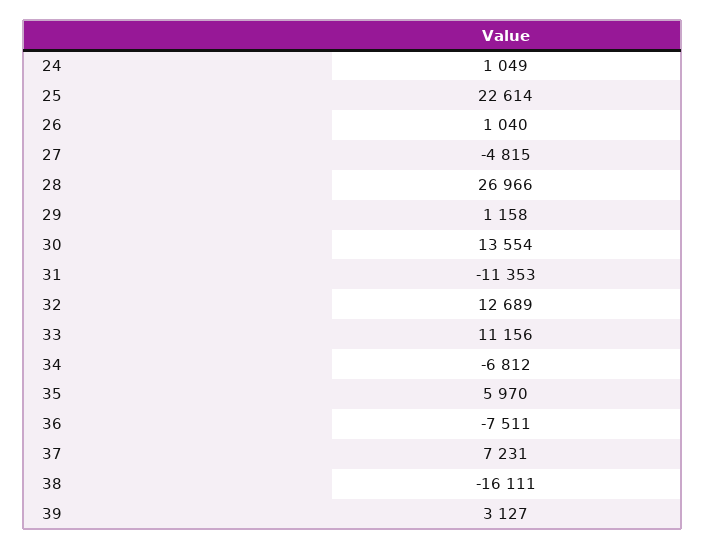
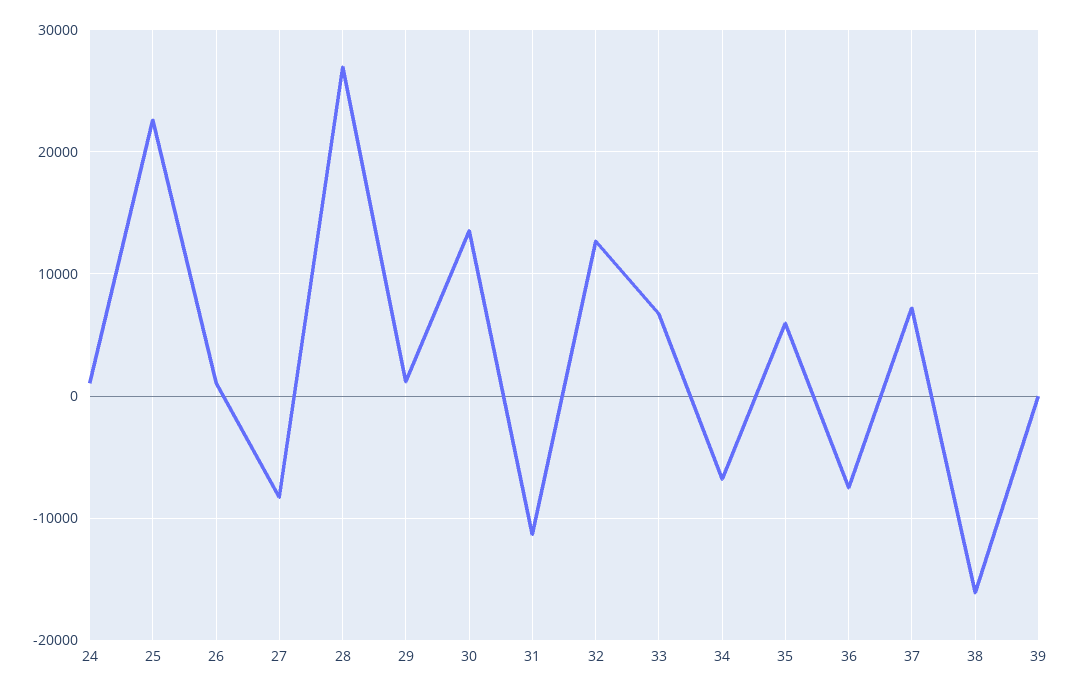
  {
    "24": 1049,
    "25": 22614,
    "26": 1040,
-   "27": -4815,
+   "27": -8000,
    "28": 26966,
    "29": 1158,
    "30": 13554,
    "31": -11353,
    "32": 12689,
-   "33": 11156,
+   "33": 7000,
    "34": -6812,
    "35": 5970,
    "36": -7511,
    "37": 7231,
    "38": -16111,
-   "39": 3127
+   "39": 0
  }

